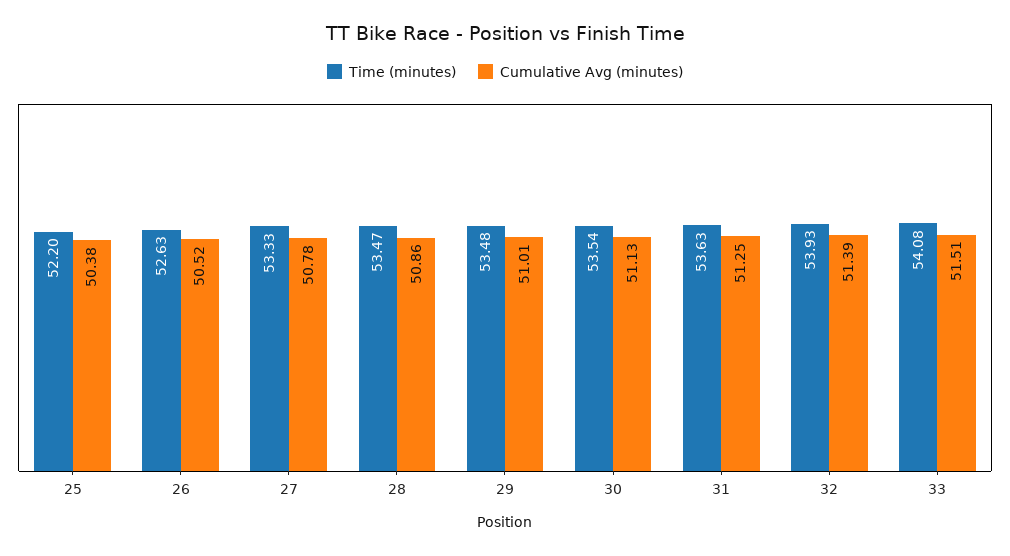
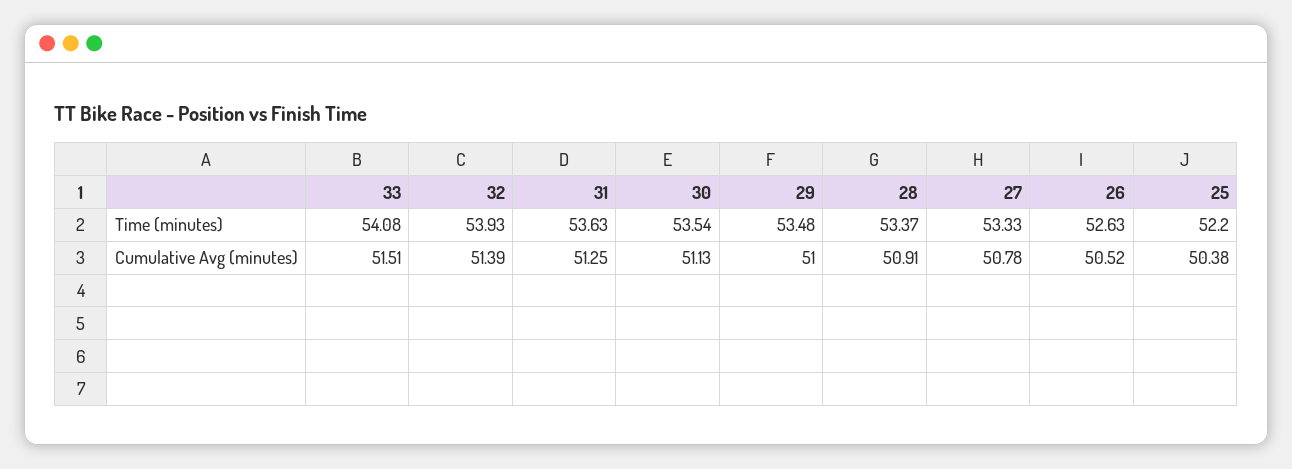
  {
    "Time (minutes)": {
      "25": 52.2,
      "26": 52.63,
      "27": 53.33,
-     "28": 53.47,
+     "28": 53.37,
      "29": 53.48,
      "30": 53.54,
      "31": 53.63,
      "32": 53.93,
      "33": 54.08
    },
    "Cumulative Avg (minutes)": {
      "25": 50.38,
      "26": 50.52,
      "27": 50.78,
-     "28": 50.86,
+     "28": 50.91,
-     "29": 51.01,
+     "29": 51,
      "30": 51.13,
      "31": 51.25,
      "32": 51.39,
      "33": 51.51
    }
  }

